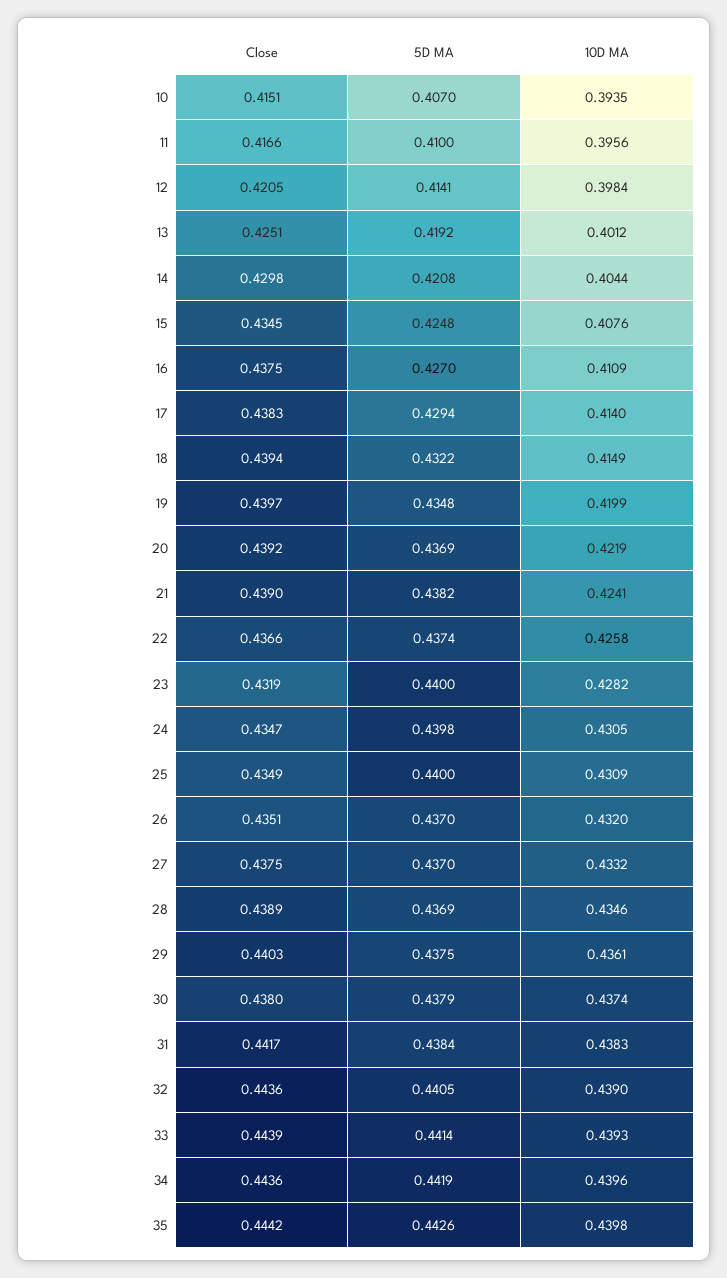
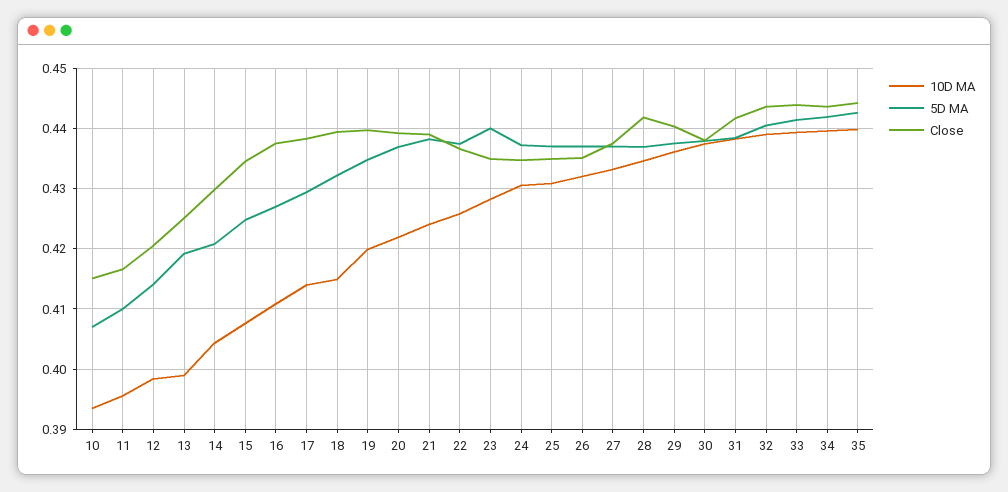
  {
    "Close": {
      "10": 0.4151,
      "11": 0.4166,
      "12": 0.4205,
      "13": 0.4251,
      "14": 0.4298,
      "15": 0.4345,
      "16": 0.4375,
      "17": 0.4383,
      "18": 0.4394,
      "19": 0.4397,
      "20": 0.4392,
      "21": 0.439,
      "22": 0.4366,
-     "23": 0.4319,
+     "23": 0.435,
      "24": 0.4347,
      "25": 0.4349,
      "26": 0.4351,
      "27": 0.4375,
-     "28": 0.4389,
+     "28": 0.442,
      "29": 0.4403,
      "30": 0.438,
      "31": 0.4417,
      "32": 0.4436,
      "33": 0.4439,
      "34": 0.4436,
      "35": 0.4442
    },
    "5D MA": {
      "10": 0.407,
      "11": 0.41,
      "12": 0.4141,
      "13": 0.4192,
      "14": 0.4208,
      "15": 0.4248,
      "16": 0.427,
      "17": 0.4294,
      "18": 0.4322,
      "19": 0.4348,
      "20": 0.4369,
      "21": 0.4382,
      "22": 0.4374,
      "23": 0.44,
-     "24": 0.4398,
+     "24": 0.437,
-     "25": 0.44,
+     "25": 0.437,
      "26": 0.437,
      "27": 0.437,
      "28": 0.4369,
      "29": 0.4375,
      "30": 0.4379,
      "31": 0.4384,
      "32": 0.4405,
      "33": 0.4414,
      "34": 0.4419,
      "35": 0.4426
    },
    "10D MA": {
      "10": 0.3935,
      "11": 0.3956,
      "12": 0.3984,
-     "13": 0.4012,
+     "13": 0.399,
      "14": 0.4044,
      "15": 0.4076,
      "16": 0.4109,
      "17": 0.414,
      "18": 0.4149,
      "19": 0.4199,
      "20": 0.4219,
      "21": 0.4241,
      "22": 0.4258,
      "23": 0.4282,
      "24": 0.4305,
      "25": 0.4309,
      "26": 0.432,
      "27": 0.4332,
      "28": 0.4346,
      "29": 0.4361,
      "30": 0.4374,
      "31": 0.4383,
      "32": 0.439,
      "33": 0.4393,
      "34": 0.4396,
      "35": 0.4398
    }
  }

